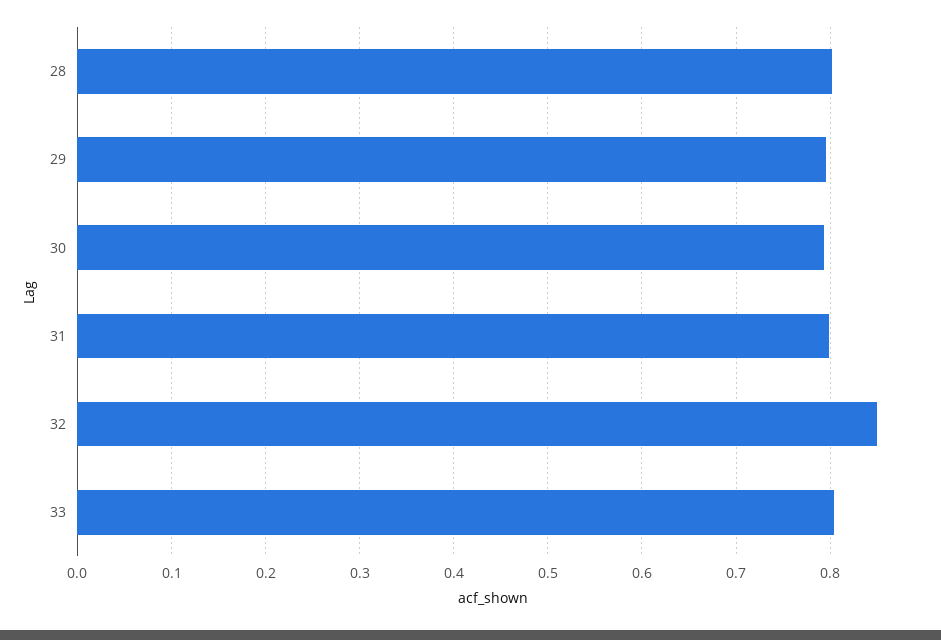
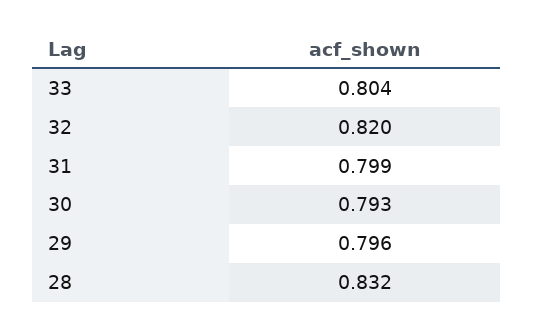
  {
-   "28": 0.8,
+   "28": 0.832,
    "29": 0.796,
    "30": 0.793,
    "31": 0.799,
-   "32": 0.85,
+   "32": 0.82,
    "33": 0.804
  }

